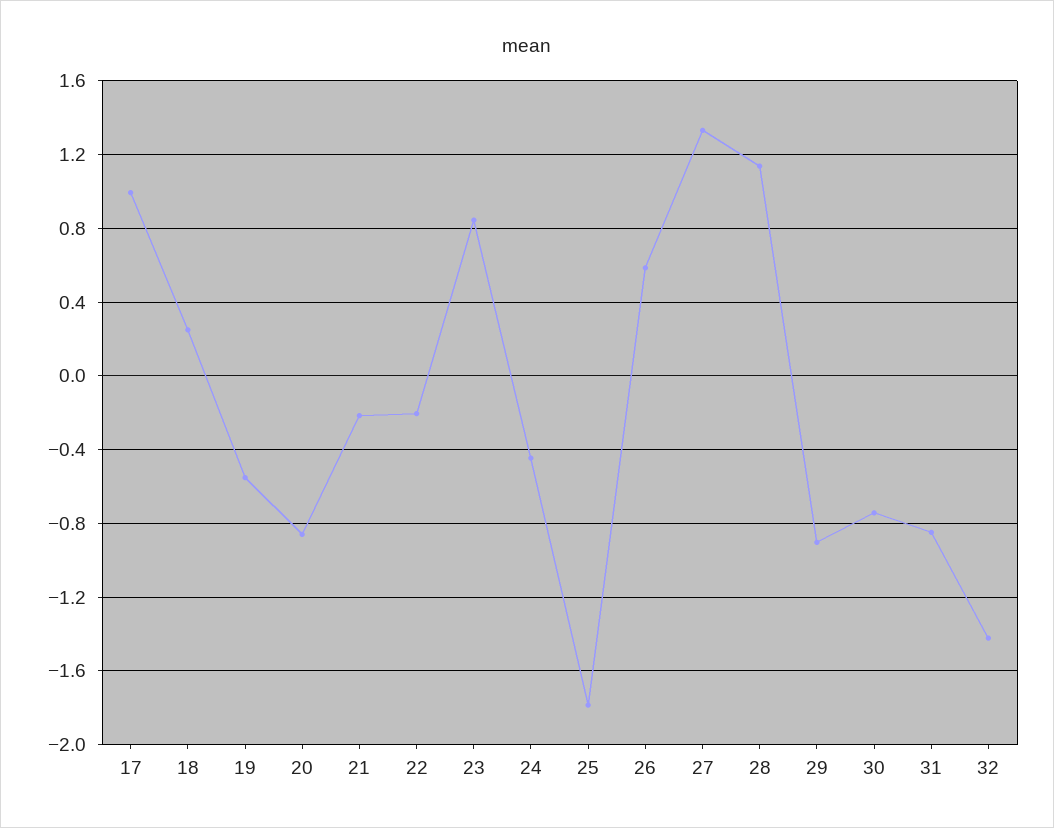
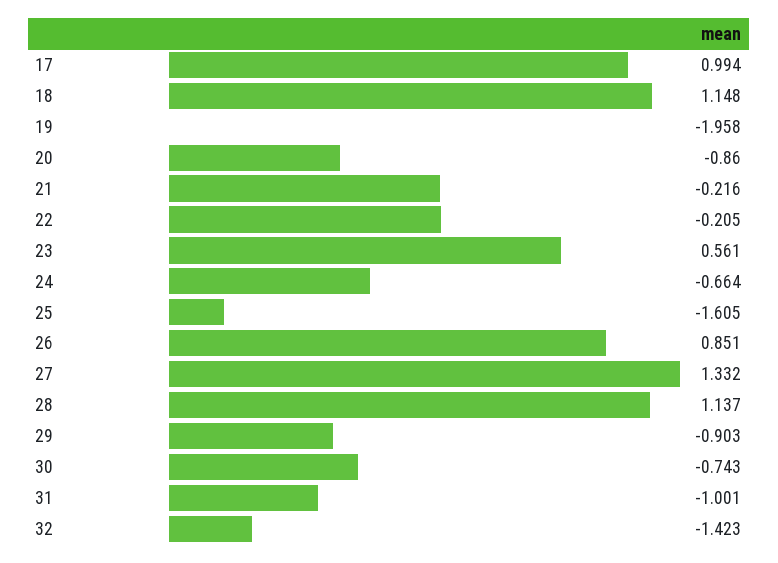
  {
    "17": 0.994,
-   "18": 0.25,
+   "18": 1.148,
-   "19": -0.55,
+   "19": -1.958,
    "20": -0.86,
    "21": -0.216,
    "22": -0.205,
-   "23": 0.85,
+   "23": 0.561,
-   "24": -0.45,
+   "24": -0.664,
-   "25": -1.8,
+   "25": -1.605,
-   "26": 0.6,
+   "26": 0.851,
    "27": 1.332,
    "28": 1.137,
    "29": -0.903,
    "30": -0.743,
-   "31": -0.85,
+   "31": -1.001,
    "32": -1.423
  }

